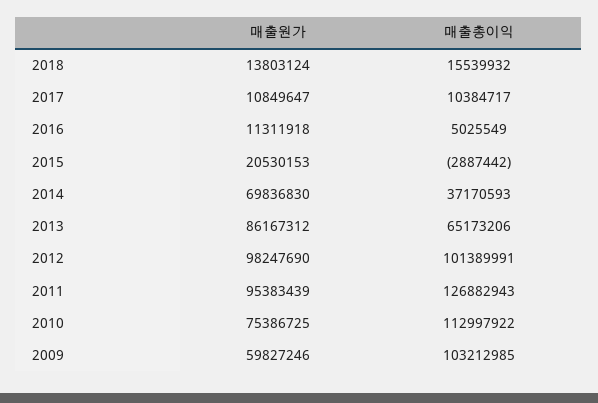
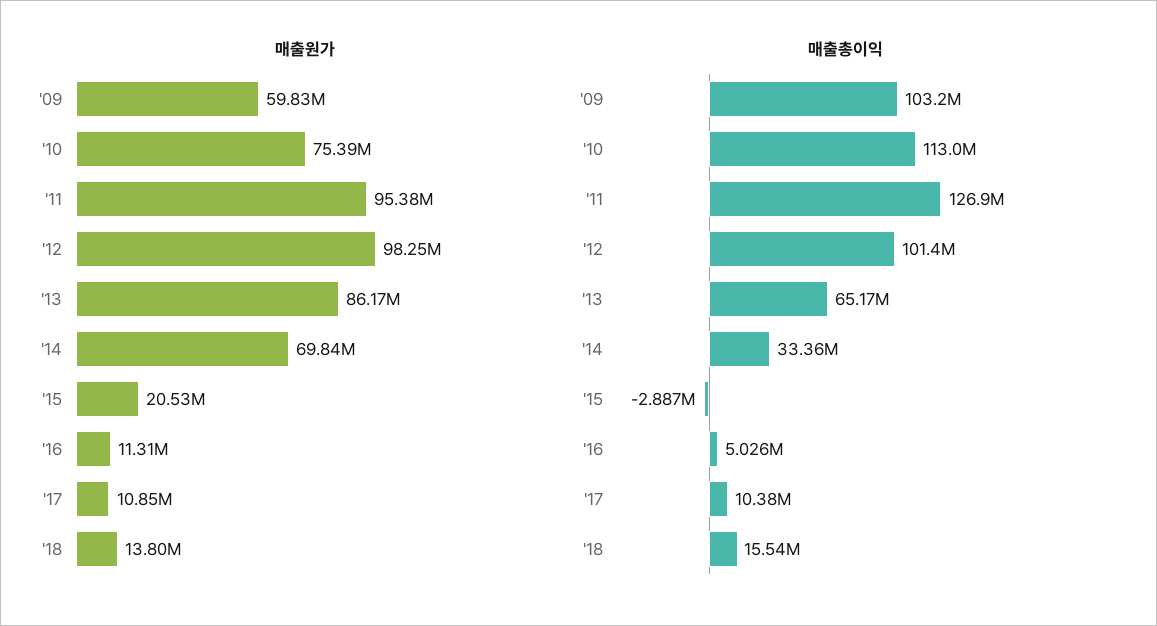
  {
    "매출원가": {
      "2018": 13803124,
      "2017": 10849647,
      "2016": 11311918,
      "2015": 20530153,
      "2014": 69836830,
      "2013": 86167312,
      "2012": 98247690,
      "2011": 95383439,
      "2010": 75386725,
      "2009": 59827246
    },
    "매출총이익": {
      "2018": 15539932,
      "2017": 10384717,
      "2016": 5025549,
      "2015": -2887442,
-     "2014": 37170593,
+     "2014": 33360000,
      "2013": 65173206,
      "2012": 101389991,
      "2011": 126882943,
      "2010": 112997922,
      "2009": 103212985
    }
  }

